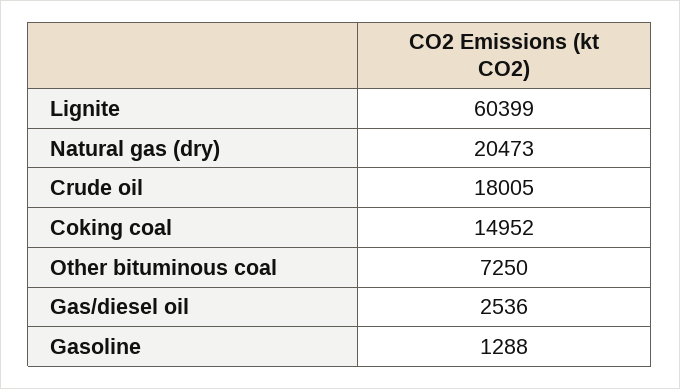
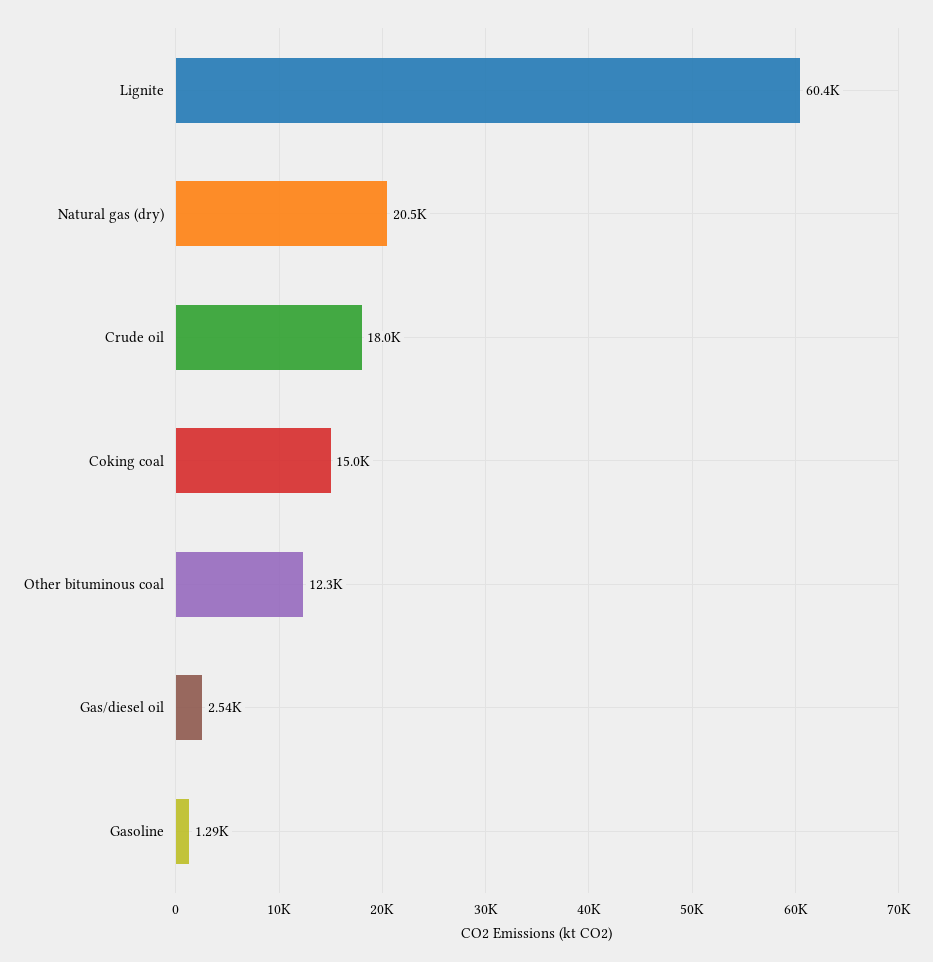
  {
    "Lignite": 60399,
    "Natural gas (dry)": 20473,
    "Crude oil": 18005,
    "Coking coal": 14952,
-   "Other bituminous coal": 7250,
+   "Other bituminous coal": 12300,
    "Gas/diesel oil": 2536,
    "Gasoline": 1288
  }

